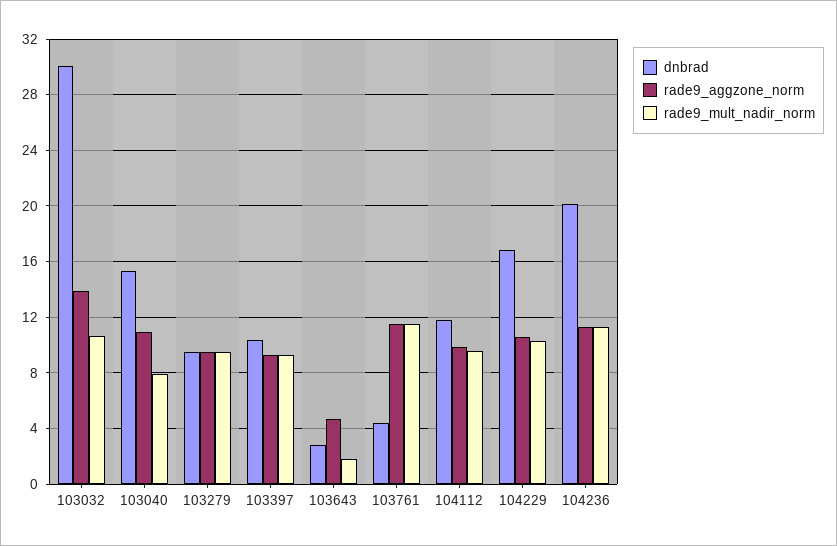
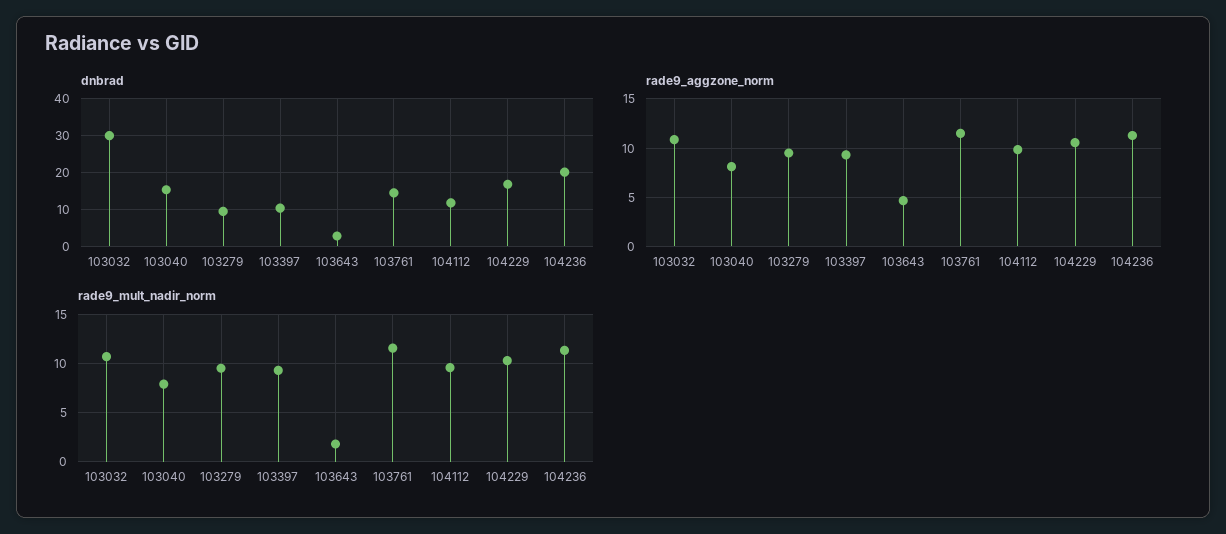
  {
    "dnbrad": {
      "103032": 30,
      "103040": 15.5,
      "103279": 9.5,
      "103397": 10.5,
      "103643": 3,
-     "103761": 4.5,
+     "103761": 14,
      "104112": 12,
      "104229": 17,
      "104236": 20
    },
    "rade9_aggzone_norm": {
-     "103032": 14,
+     "103032": 11,
-     "103040": 11,
+     "103040": 8,
      "103279": 9.5,
      "103397": 9.5,
      "103643": 4.5,
      "103761": 11.5,
      "104112": 10,
      "104229": 10.5,
      "104236": 11.5
    },
    "rade9_mult_nadir_norm": {
      "103032": 10.5,
      "103040": 8,
      "103279": 9.5,
      "103397": 9.5,
      "103643": 2,
      "103761": 11.5,
      "104112": 9.5,
      "104229": 10.5,
      "104236": 11.5
    }
  }

